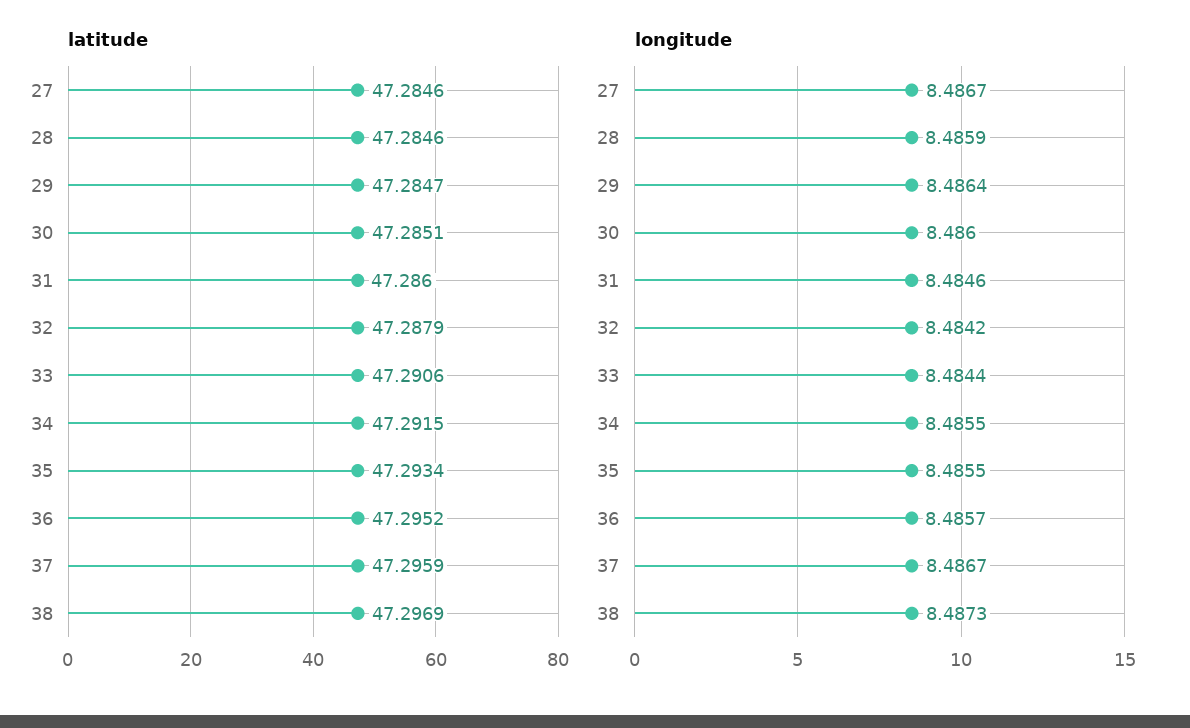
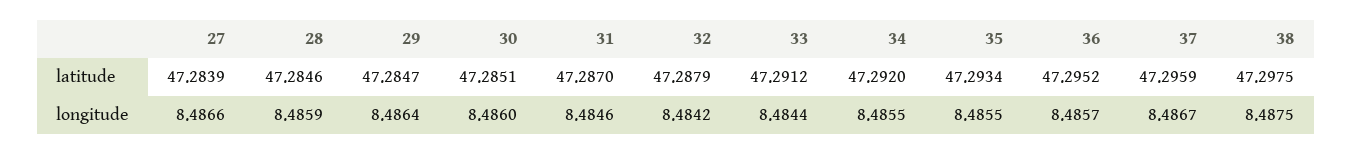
  {
    "latitude": {
-     "27": 47.2846,
+     "27": 47.2839,
      "28": 47.2846,
      "29": 47.2847,
      "30": 47.2851,
-     "31": 47.286,
+     "31": 47.287,
      "32": 47.2879,
-     "33": 47.2906,
+     "33": 47.2912,
-     "34": 47.2915,
+     "34": 47.292,
      "35": 47.2934,
      "36": 47.2952,
      "37": 47.2959,
-     "38": 47.2969
+     "38": 47.2975
    },
    "longitude": {
-     "27": 8.4867,
+     "27": 8.4866,
      "28": 8.4859,
      "29": 8.4864,
      "30": 8.486,
      "31": 8.4846,
      "32": 8.4842,
      "33": 8.4844,
      "34": 8.4855,
      "35": 8.4855,
      "36": 8.4857,
      "37": 8.4867,
-     "38": 8.4873
+     "38": 8.4875
    }
  }

